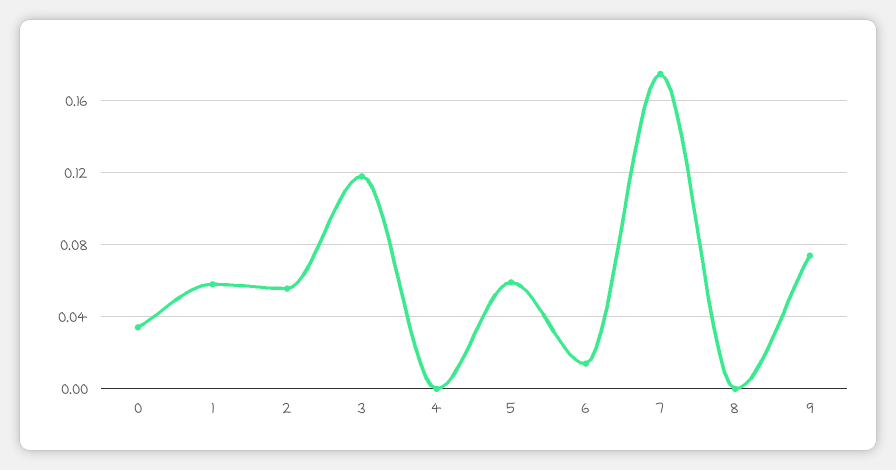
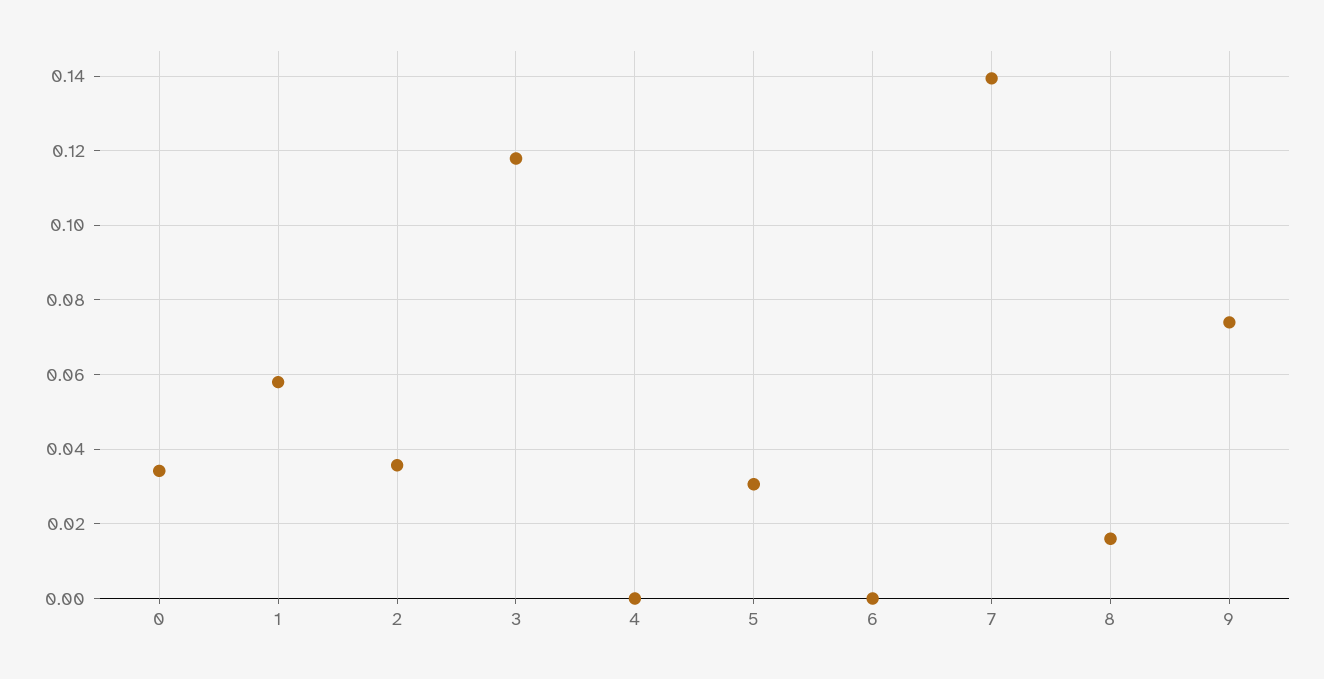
  {
    "0": 0.034,
    "1": 0.058,
-   "2": 0.055,
+   "2": 0.036,
    "3": 0.118,
    "4": 0,
-   "5": 0.06,
+   "5": 0.03,
-   "6": 0.015,
+   "6": 0,
-   "7": 0.175,
+   "7": 0.14,
-   "8": 0,
+   "8": 0.016,
    "9": 0.074
  }

